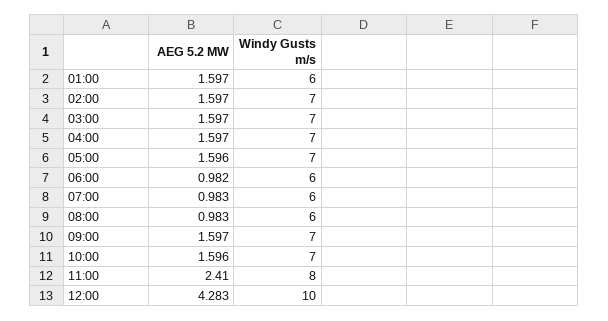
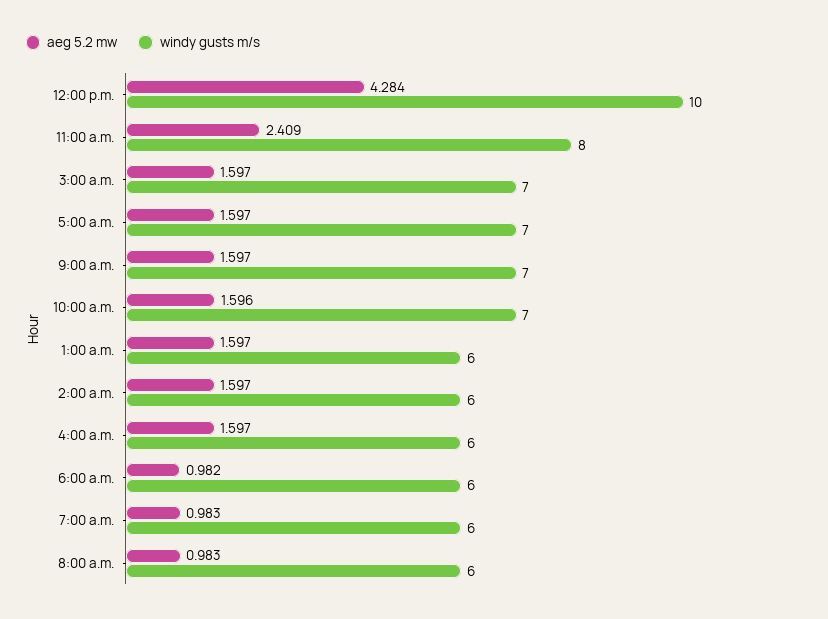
  {
    "AEG 5.2 MW": {
      "01:00": 1.597,
      "02:00": 1.597,
      "03:00": 1.597,
      "04:00": 1.597,
-     "05:00": 1.596,
+     "05:00": 1.597,
      "06:00": 0.982,
      "07:00": 0.983,
      "08:00": 0.983,
      "09:00": 1.597,
      "10:00": 1.596,
-     "11:00": 2.41,
+     "11:00": 2.409,
-     "12:00": 4.283
+     "12:00": 4.284
    },
    "Windy Gusts m/s": {
      "01:00": 6,
-     "02:00": 7,
+     "02:00": 6,
      "03:00": 7,
-     "04:00": 7,
+     "04:00": 6,
      "05:00": 7,
      "06:00": 6,
      "07:00": 6,
      "08:00": 6,
      "09:00": 7,
      "10:00": 7,
      "11:00": 8,
      "12:00": 10
    }
  }

